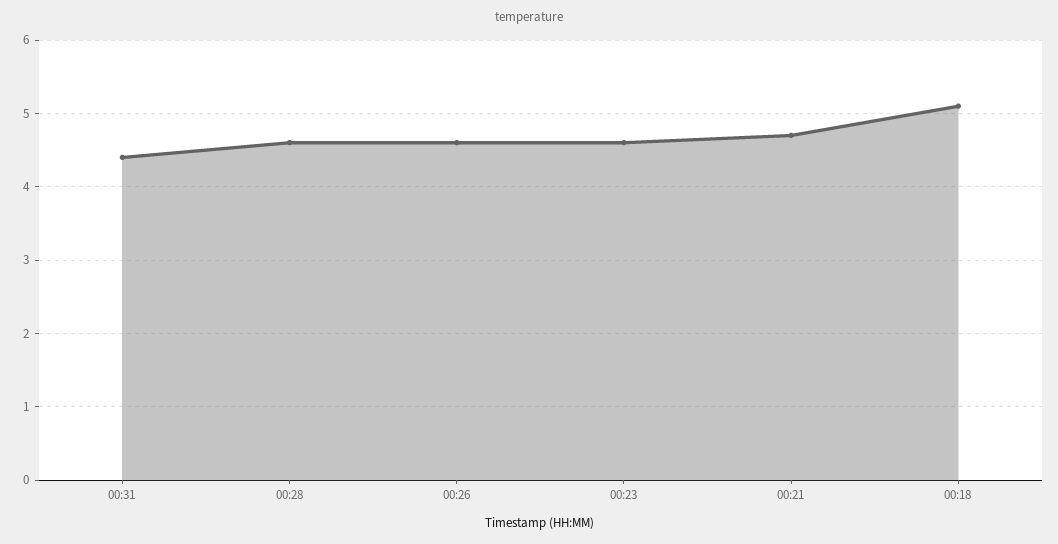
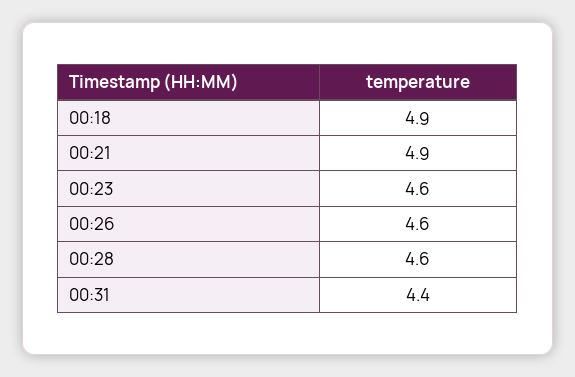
  {
    "00:31": 4.4,
    "00:28": 4.6,
    "00:26": 4.6,
    "00:23": 4.6,
-   "00:21": 4.7,
+   "00:21": 4.9,
-   "00:18": 5.1
+   "00:18": 4.9
  }

